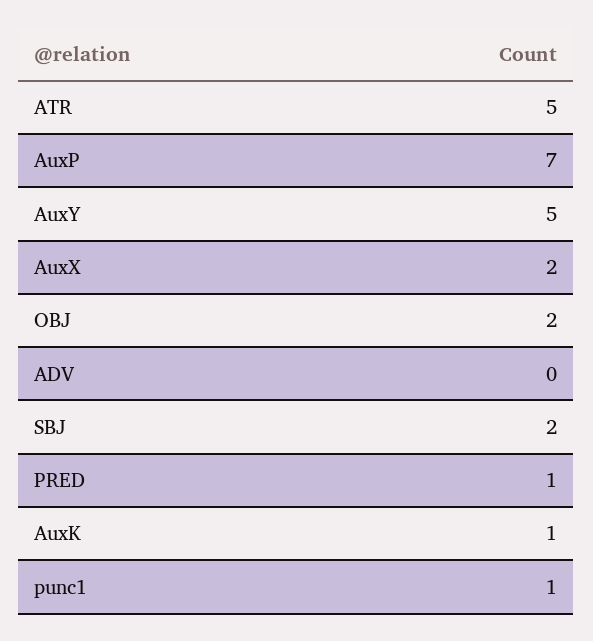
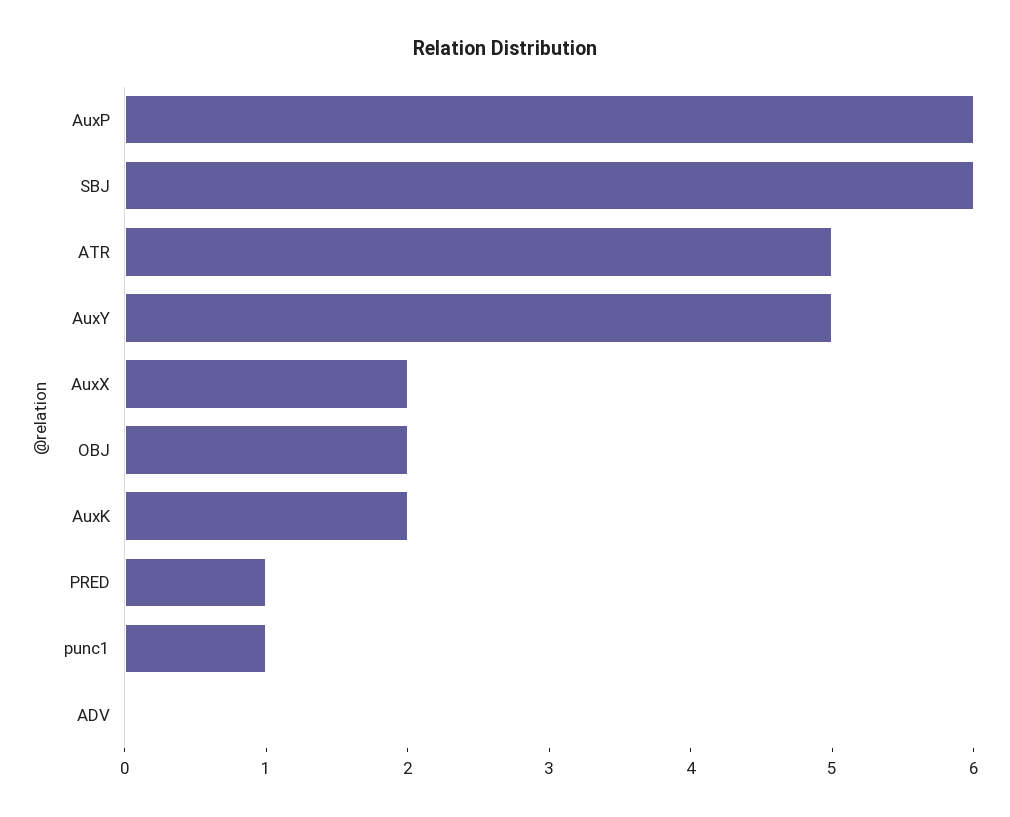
  {
    "ATR": 5,
-   "AuxP": 7,
+   "AuxP": 6,
    "AuxY": 5,
    "AuxX": 2,
    "OBJ": 2,
    "ADV": 0,
-   "SBJ": 2,
+   "SBJ": 6,
    "PRED": 1,
-   "AuxK": 1,
+   "AuxK": 2,
    "punc1": 1
  }

